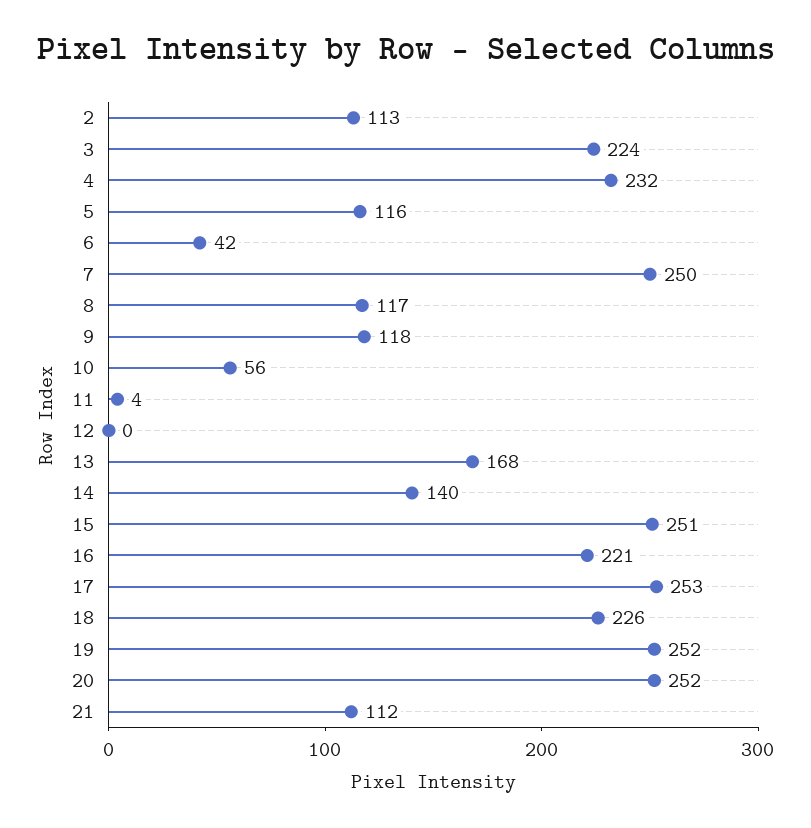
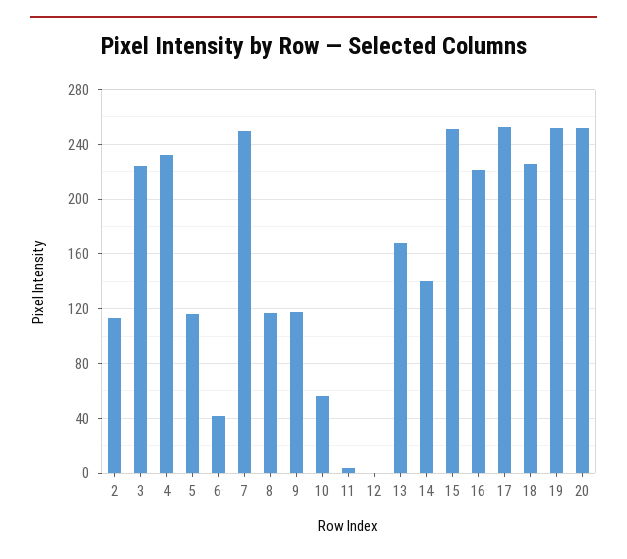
  {
    "2": 113,
    "3": 224,
    "4": 232,
    "5": 116,
    "6": 42,
    "7": 250,
    "8": 117,
    "9": 118,
    "10": 56,
    "11": 4,
    "12": 0,
    "13": 168,
    "14": 140,
    "15": 251,
    "16": 221,
    "17": 253,
    "18": 226,
    "19": 252,
-   "20": 252,
+   "20": 252
-   "21": 112
  }

